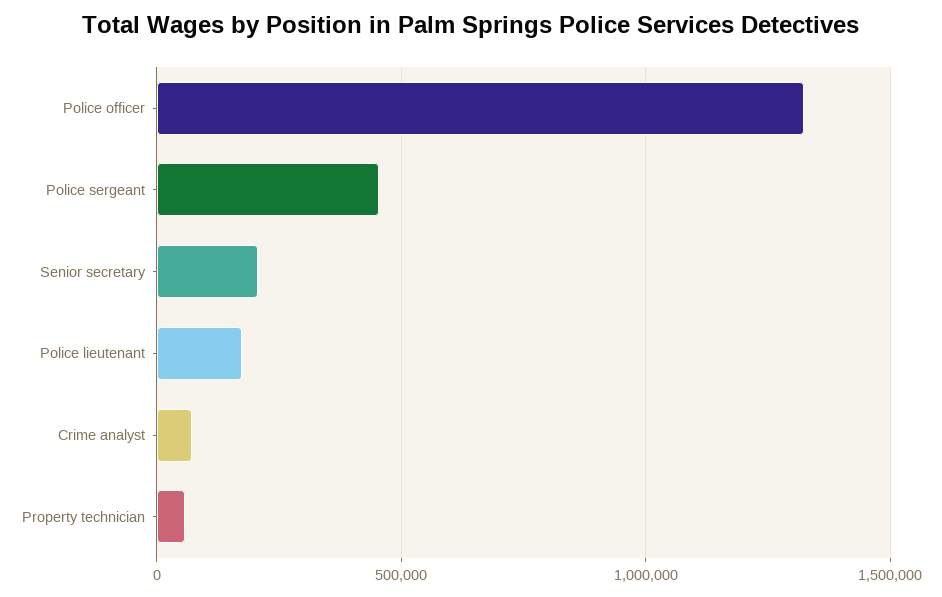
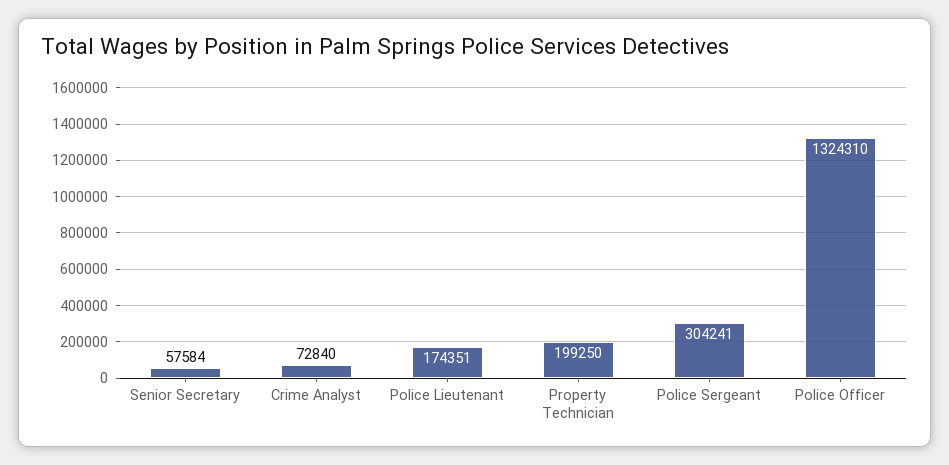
  {
    "Police officer": 1324310,
-   "Police sergeant": 450000,
+   "Police sergeant": 304241,
-   "Senior secretary": 200000,
+   "Senior secretary": 57584,
    "Police lieutenant": 174351,
    "Crime analyst": 72840,
-   "Property technician": 50000
+   "Property technician": 199250
  }

